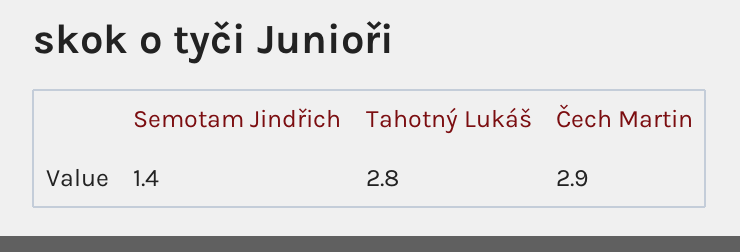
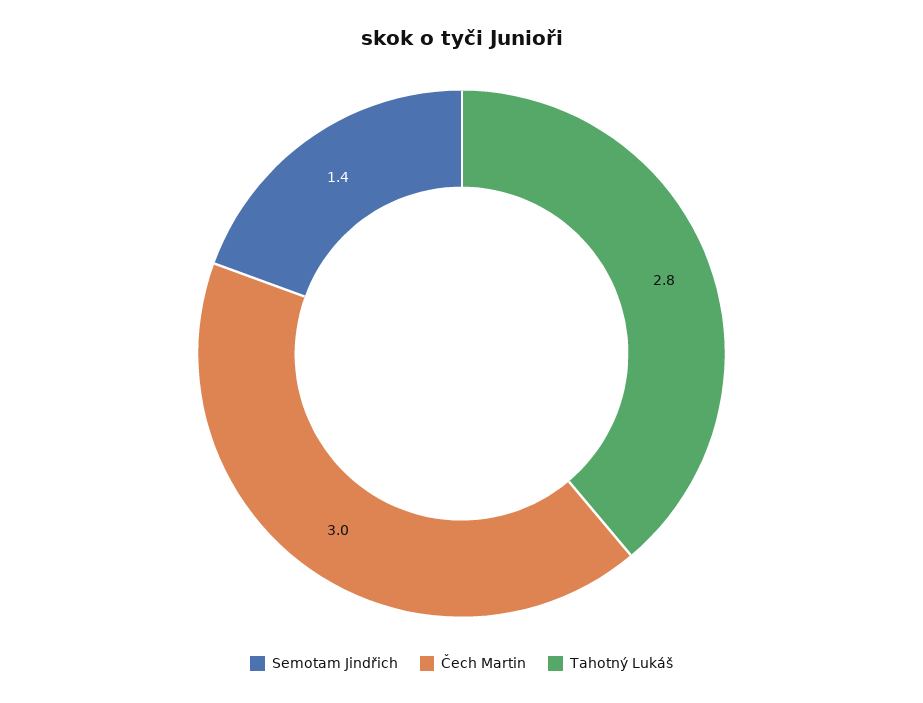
  {
    "Semotam Jindřich": 1.4,
    "Tahotný Lukáš": 2.8,
-   "Čech Martin": 2.9
+   "Čech Martin": 3
  }

